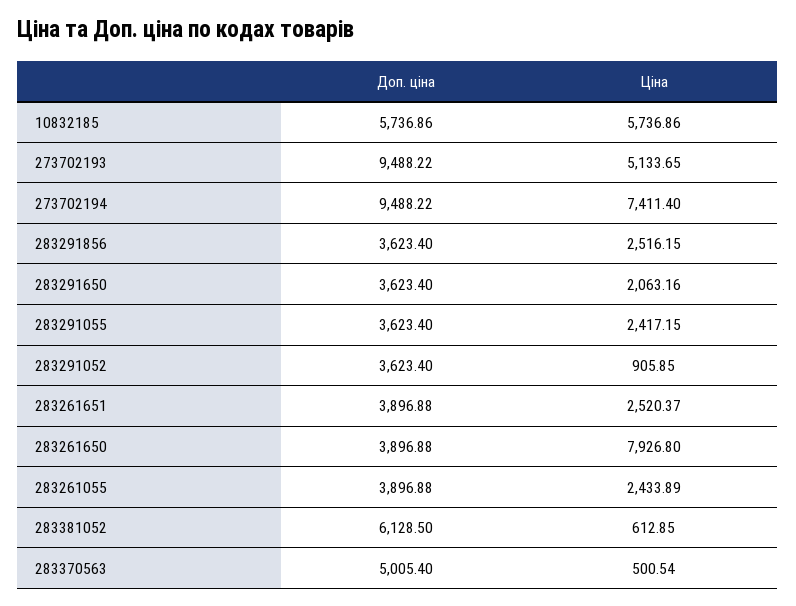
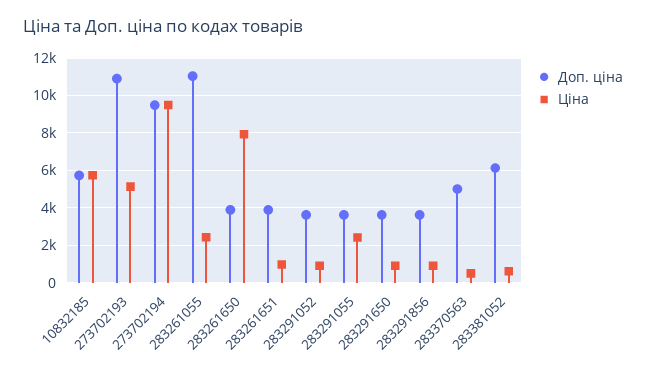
  {
    "Доп. ціна": {
      "10832185": 5736.86,
-     "273702193": 9488.22,
+     "273702193": 11000,
      "273702194": 9488.22,
      "283291856": 3623.4,
      "283291650": 3623.4,
      "283291055": 3623.4,
      "283291052": 3623.4,
      "283261651": 3896.88,
      "283261650": 3896.88,
-     "283261055": 3896.88,
+     "283261055": 11000,
      "283381052": 6128.5,
      "283370563": 5005.4
    },
    "Ціна": {
      "10832185": 5736.86,
      "273702193": 5133.65,
-     "273702194": 7411.4,
+     "273702194": 9500,
-     "283291856": 2516.15,
+     "283291856": 1000,
-     "283291650": 2063.16,
+     "283291650": 1000,
      "283291055": 2417.15,
      "283291052": 905.85,
-     "283261651": 2520.37,
+     "283261651": 1000,
      "283261650": 7926.8,
      "283261055": 2433.89,
      "283381052": 612.85,
      "283370563": 500.54
    }
  }

